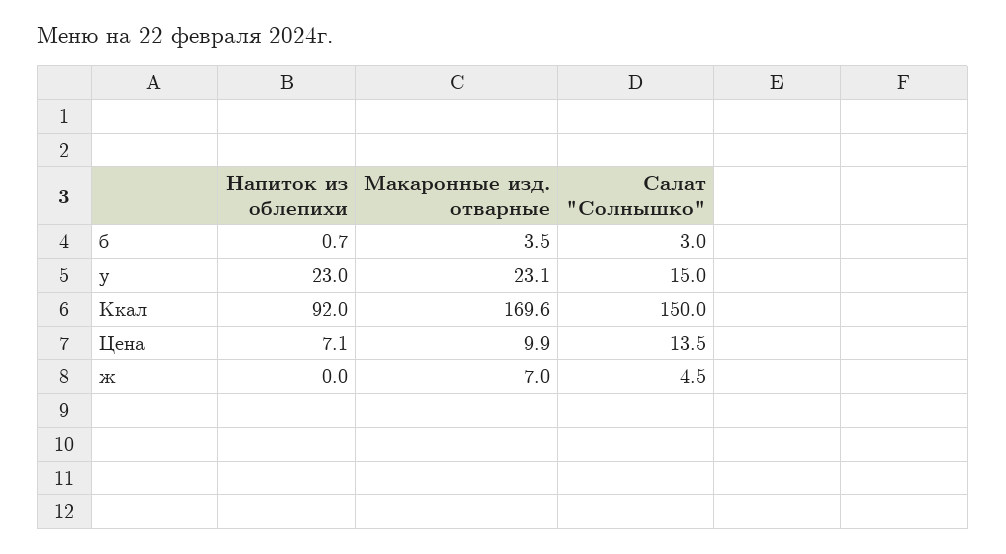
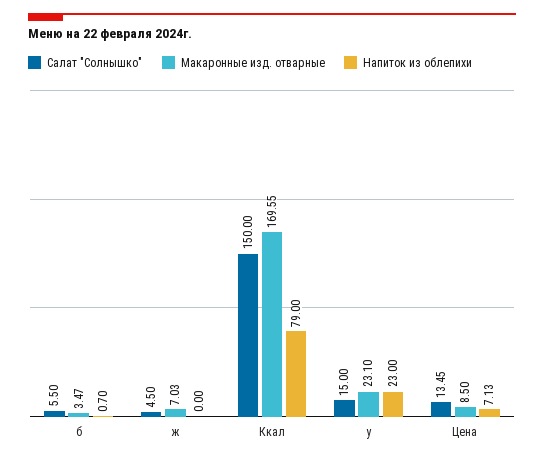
  {
    "Напиток из облепихи": {
      "б": 0.7,
      "у": 23,
-     "Ккал": 92,
+     "Ккал": 79,
      "Цена": 7.13,
      "ж": 0
    },
    "Макаронные изд. отварные": {
      "б": 3.47,
      "у": 23.1,
      "Ккал": 169.55,
-     "Цена": 9.9,
+     "Цена": 8.5,
      "ж": 7.03
    },
    "Салат \"Солнышко\"": {
-     "б": 3,
+     "б": 5.5,
      "у": 15,
      "Ккал": 150,
      "Цена": 13.45,
      "ж": 4.5
    }
  }

